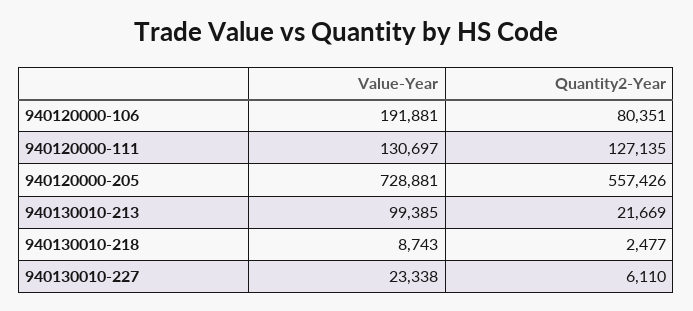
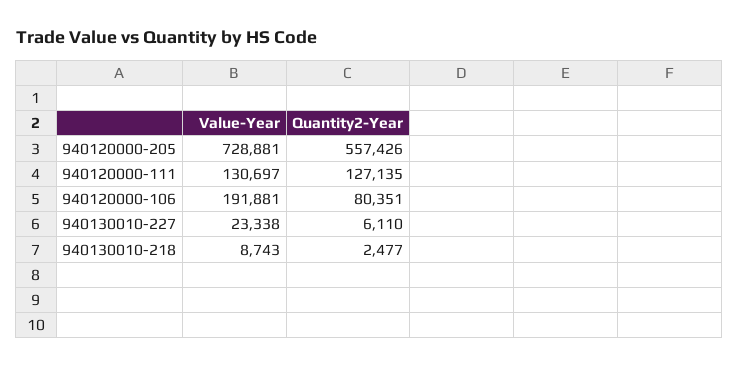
  {
    "Value-Year": {
      "940120000-106": 191881,
      "940120000-111": 130697,
      "940120000-205": 728881,
-     "940130010-213": 99385,
      "940130010-218": 8743,
      "940130010-227": 23338
    },
    "Quantity2-Year": {
      "940120000-106": 80351,
      "940120000-111": 127135,
      "940120000-205": 557426,
-     "940130010-213": 21669,
      "940130010-218": 2477,
      "940130010-227": 6110
    }
  }

